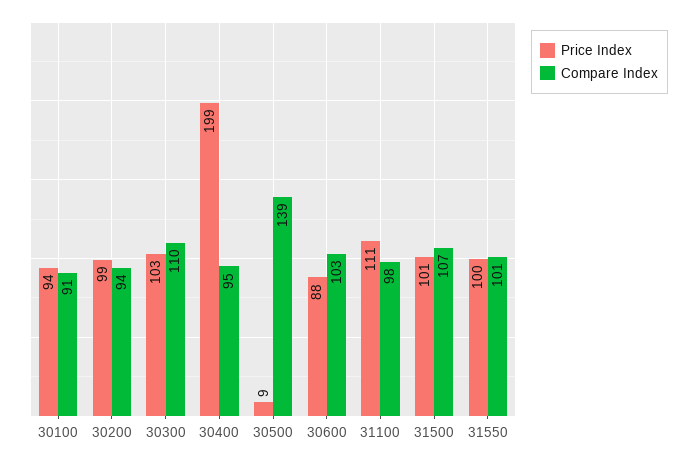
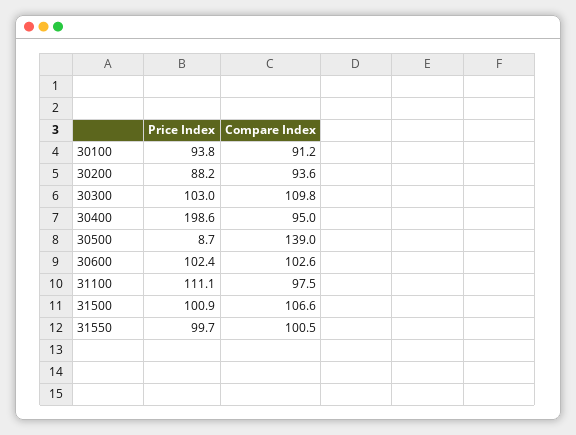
  {
    "Price Index": {
      "30100": 93.8,
-     "30200": 99,
+     "30200": 88.2,
      "30300": 103,
      "30400": 198.6,
      "30500": 8.7,
-     "30600": 88,
+     "30600": 102.4,
      "31100": 111.1,
      "31500": 100.9,
      "31550": 99.7
    },
    "Compare Index": {
      "30100": 91.2,
      "30200": 93.6,
      "30300": 109.8,
      "30400": 95,
      "30500": 139,
      "30600": 102.6,
      "31100": 97.5,
      "31500": 106.6,
      "31550": 100.5
    }
  }

